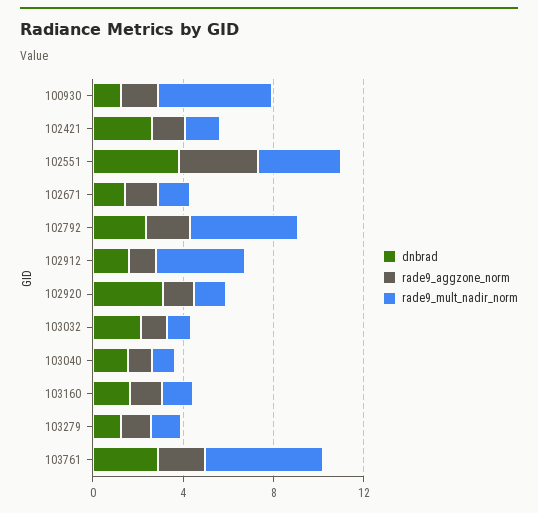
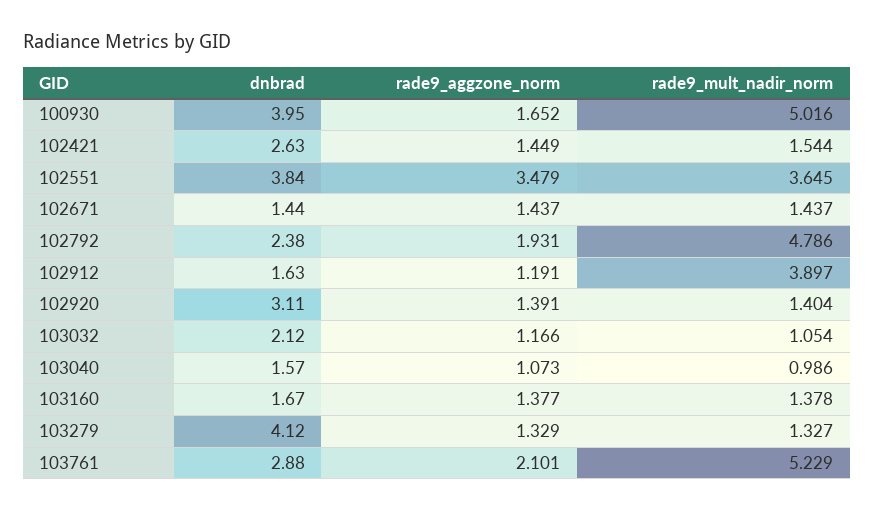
  {
    "dnbrad": {
-     "100930": 1,
+     "100930": 3.95,
      "102421": 2.63,
      "102551": 3.84,
      "102671": 1.44,
      "102792": 2.38,
      "102912": 1.63,
      "102920": 3.11,
      "103032": 2.12,
      "103040": 1.57,
      "103160": 1.67,
-     "103279": 1,
+     "103279": 4.12,
      "103761": 2.88
    },
    "rade9_aggzone_norm": {
      "100930": 1.652,
      "102421": 1.449,
      "102551": 3.479,
      "102671": 1.437,
      "102792": 1.931,
      "102912": 1.191,
      "102920": 1.391,
      "103032": 1.166,
      "103040": 1.073,
      "103160": 1.377,
      "103279": 1.329,
      "103761": 2.101
    },
    "rade9_mult_nadir_norm": {
      "100930": 5.016,
      "102421": 1.544,
      "102551": 3.645,
      "102671": 1.437,
      "102792": 4.786,
      "102912": 3.897,
      "102920": 1.404,
      "103032": 1.054,
      "103040": 0.986,
      "103160": 1.378,
      "103279": 1.327,
      "103761": 5.229
    }
  }

